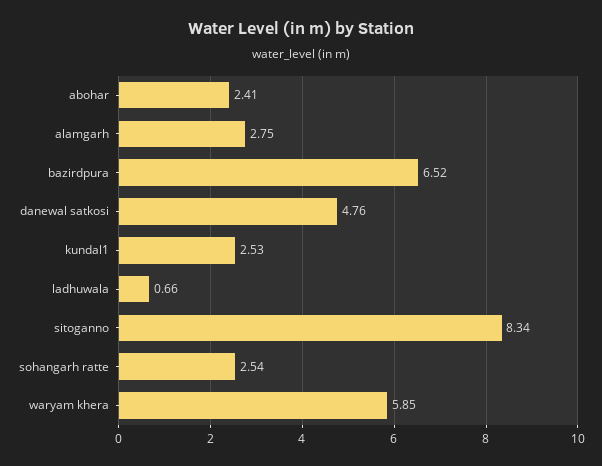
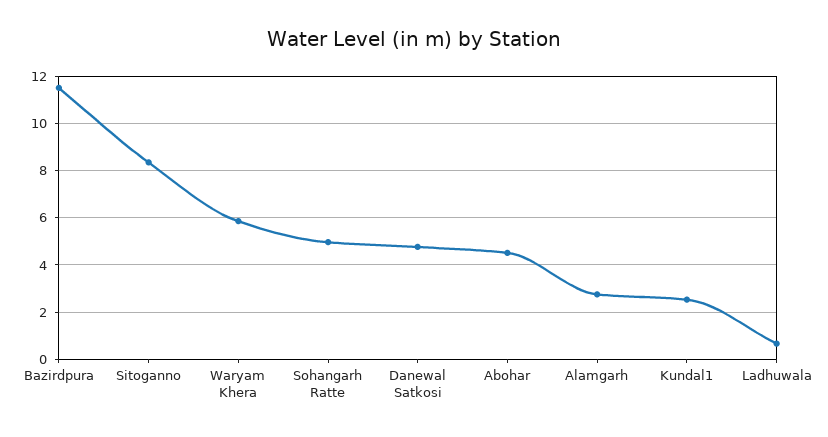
  {
-   "abohar": 2.41,
+   "abohar": 4.5,
    "alamgarh": 2.75,
-   "bazirdpura": 6.52,
+   "bazirdpura": 11.5,
    "danewal satkosi": 4.76,
    "kundal1": 2.53,
    "ladhuwala": 0.66,
    "sitoganno": 8.34,
-   "sohangarh ratte": 2.54,
+   "sohangarh ratte": 5,
    "waryam khera": 5.85
  }

